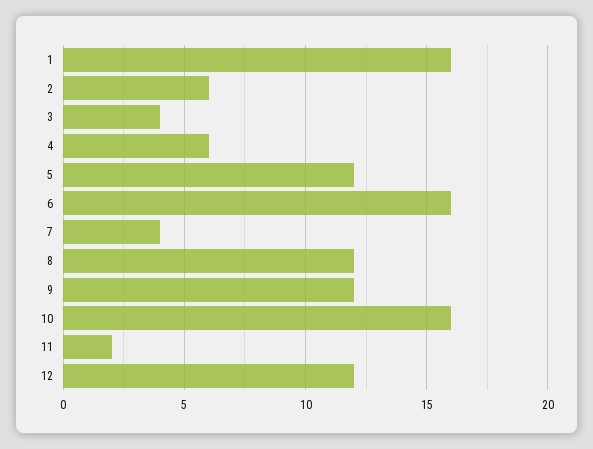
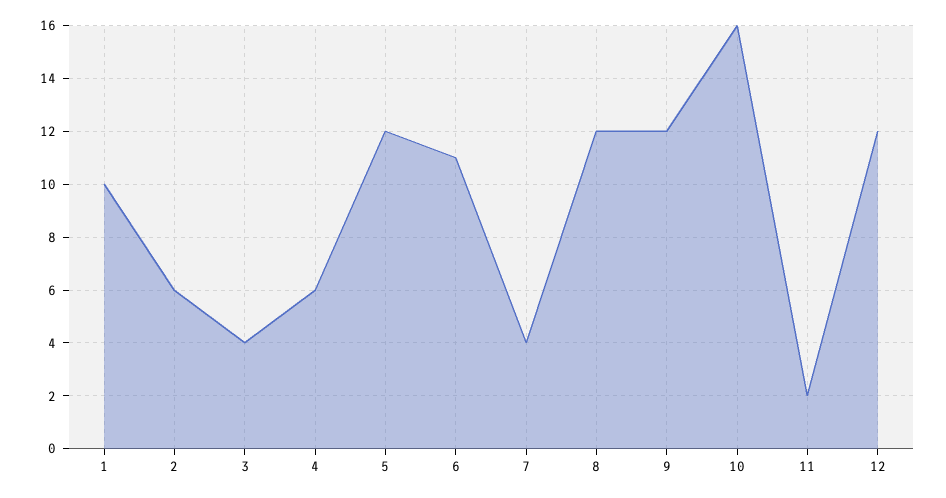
  {
-   "1": 16,
+   "1": 10,
    "2": 6,
    "3": 4,
    "4": 6,
    "5": 12,
-   "6": 16,
+   "6": 11,
    "7": 4,
    "8": 12,
    "9": 12,
    "10": 16,
    "11": 2,
    "12": 12
  }

